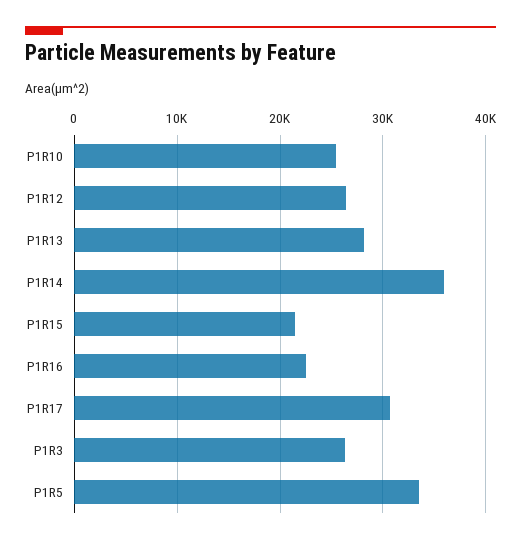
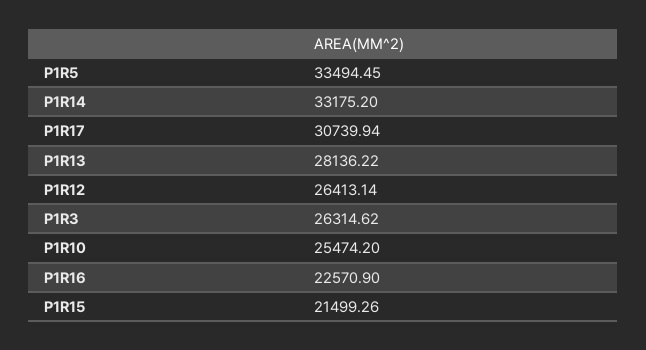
  {
    "P1R10": 25474.2,
    "P1R12": 26413.14,
    "P1R13": 28136.22,
-   "P1R14": 36000,
+   "P1R14": 33175.2,
    "P1R15": 21499.26,
    "P1R16": 22570.9,
    "P1R17": 30739.94,
    "P1R3": 26314.62,
    "P1R5": 33494.45
  }

